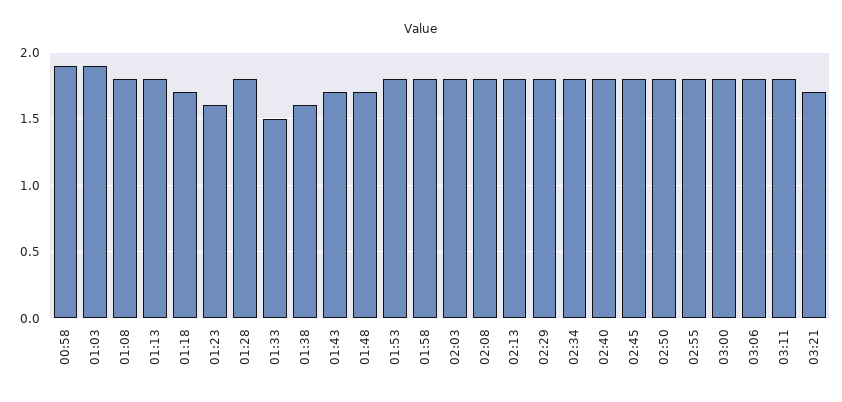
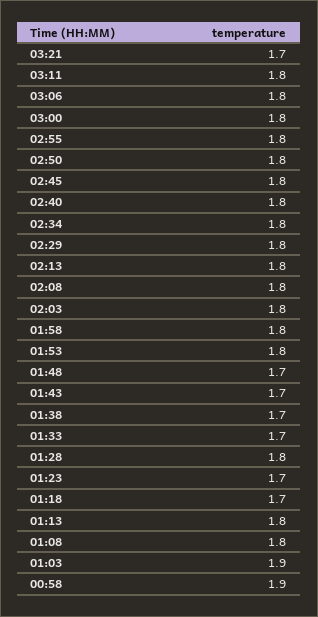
  {
    "00:58": 1.9,
    "01:03": 1.9,
    "01:08": 1.8,
    "01:13": 1.8,
    "01:18": 1.7,
-   "01:23": 1.6,
+   "01:23": 1.7,
    "01:28": 1.8,
-   "01:33": 1.5,
+   "01:33": 1.7,
-   "01:38": 1.6,
+   "01:38": 1.7,
    "01:43": 1.7,
    "01:48": 1.7,
    "01:53": 1.8,
    "01:58": 1.8,
    "02:03": 1.8,
    "02:08": 1.8,
    "02:13": 1.8,
    "02:29": 1.8,
    "02:34": 1.8,
    "02:40": 1.8,
    "02:45": 1.8,
    "02:50": 1.8,
    "02:55": 1.8,
    "03:00": 1.8,
    "03:06": 1.8,
    "03:11": 1.8,
    "03:21": 1.7
  }

